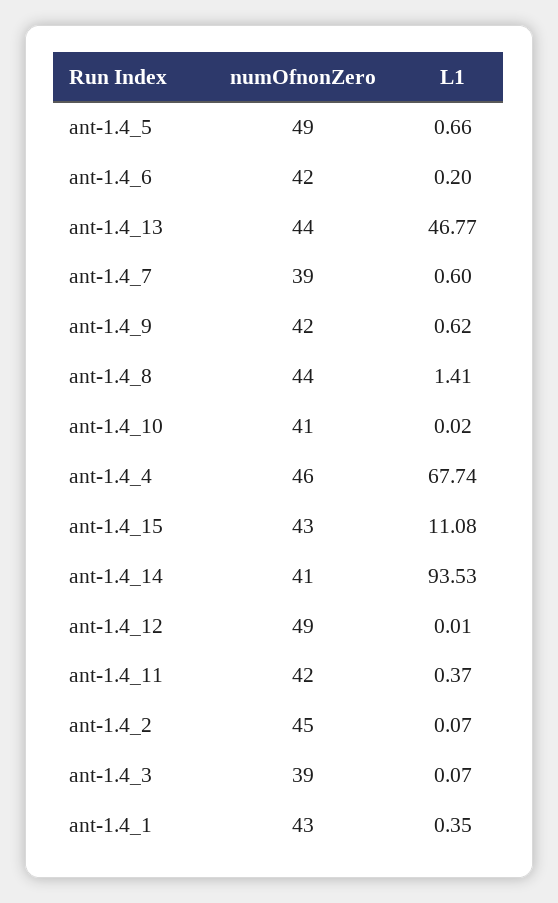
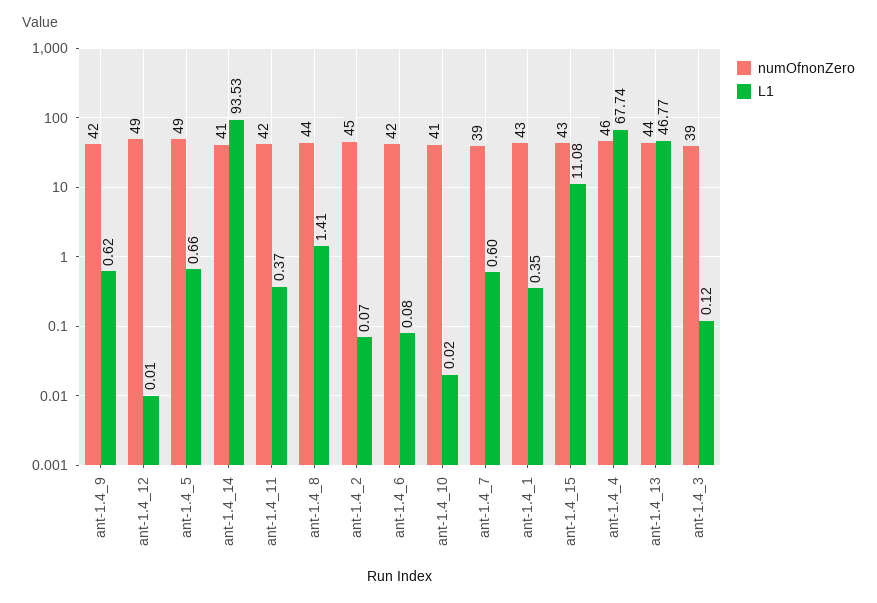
  {
    "numOfnonZero": {
      "ant-1.4_5": 49,
      "ant-1.4_6": 42,
      "ant-1.4_13": 44,
      "ant-1.4_7": 39,
      "ant-1.4_9": 42,
      "ant-1.4_8": 44,
      "ant-1.4_10": 41,
      "ant-1.4_4": 46,
      "ant-1.4_15": 43,
      "ant-1.4_14": 41,
      "ant-1.4_12": 49,
      "ant-1.4_11": 42,
      "ant-1.4_2": 45,
      "ant-1.4_3": 39,
      "ant-1.4_1": 43
    },
    "L1": {
      "ant-1.4_5": 0.66,
-     "ant-1.4_6": 0.2,
+     "ant-1.4_6": 0.08,
      "ant-1.4_13": 46.77,
      "ant-1.4_7": 0.6,
      "ant-1.4_9": 0.62,
      "ant-1.4_8": 1.41,
      "ant-1.4_10": 0.02,
      "ant-1.4_4": 67.74,
      "ant-1.4_15": 11.08,
      "ant-1.4_14": 93.53,
      "ant-1.4_12": 0.01,
      "ant-1.4_11": 0.37,
      "ant-1.4_2": 0.07,
-     "ant-1.4_3": 0.07,
+     "ant-1.4_3": 0.12,
      "ant-1.4_1": 0.35
    }
  }

